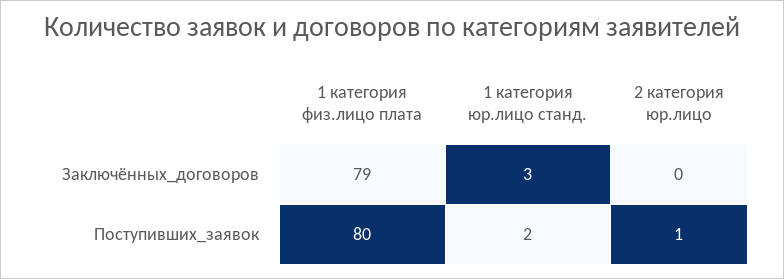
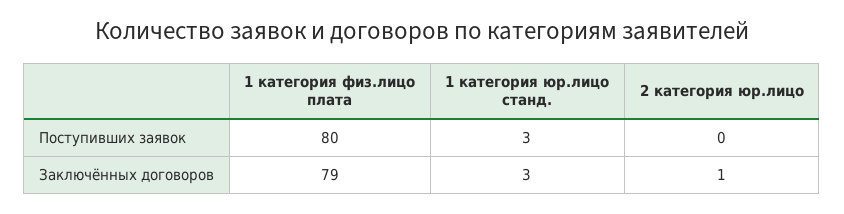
  {
    "1 категория физ.лицо плата": {
      "Заключённых_договоров": 79,
      "Поступивших_заявок": 80
    },
    "1 категория юр.лицо станд.": {
      "Заключённых_договоров": 3,
-     "Поступивших_заявок": 2
+     "Поступивших_заявок": 3
    },
    "2 категория юр.лицо": {
-     "Заключённых_договоров": 0,
+     "Заключённых_договоров": 1,
-     "Поступивших_заявок": 1
+     "Поступивших_заявок": 0
    }
  }

